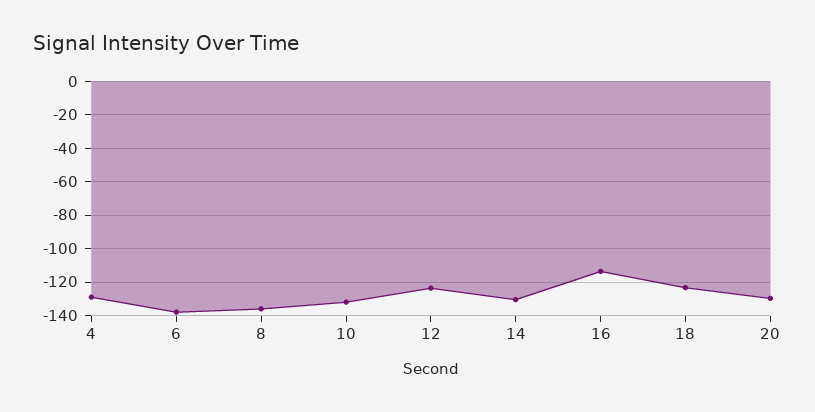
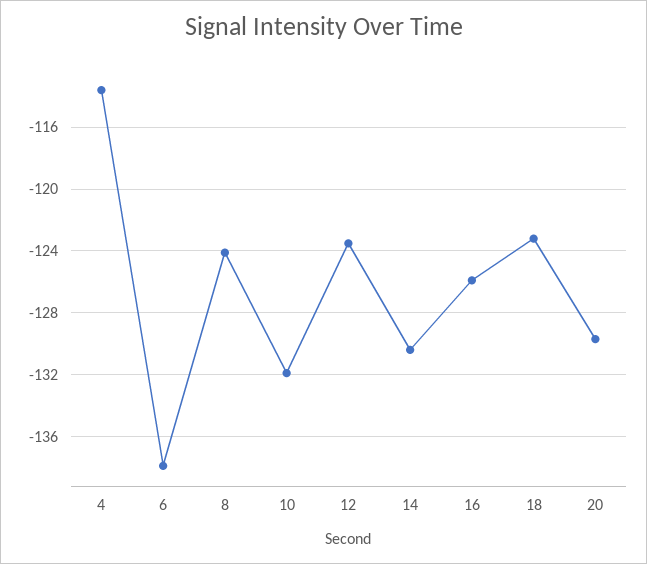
  {
-   "4": -130,
+   "4": -113.5,
    "6": -138,
-   "8": -135,
+   "8": -124,
    "10": -132,
    "12": -123.5,
    "14": -130.5,
-   "16": -115,
+   "16": -126,
    "18": -123,
    "20": -129.5
  }

